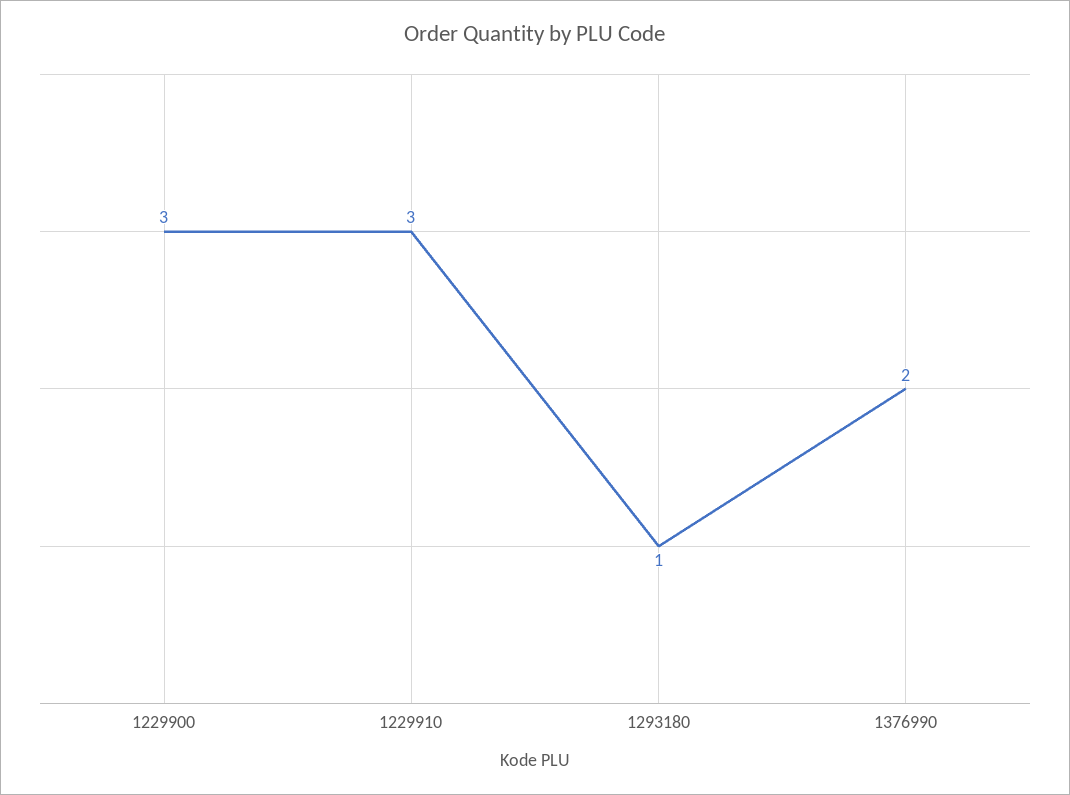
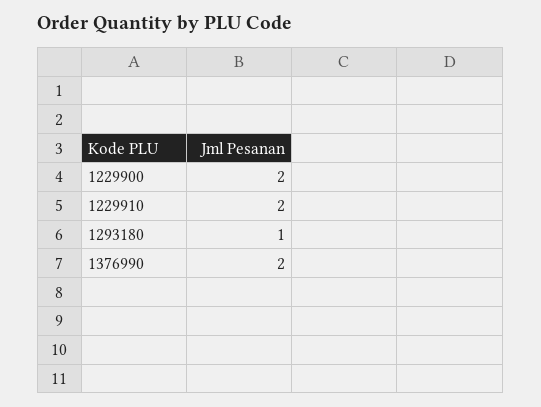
  {
-   "1229900": 3,
+   "1229900": 2,
-   "1229910": 3,
+   "1229910": 2,
    "1293180": 1,
    "1376990": 2
  }

